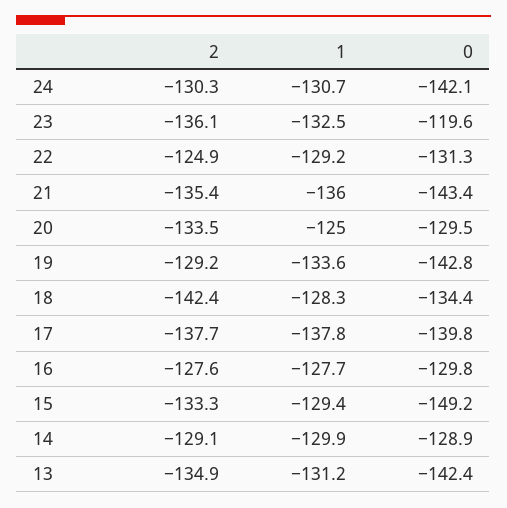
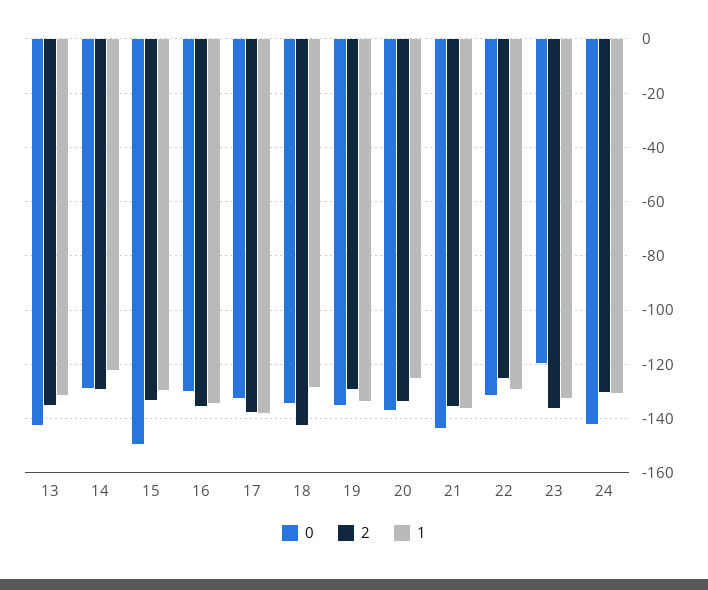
  {
    "2": {
      "24": -130.3,
      "23": -136.1,
      "22": -124.9,
      "21": -135.4,
      "20": -133.5,
      "19": -129.2,
      "18": -142.4,
      "17": -137.7,
-     "16": -127.6,
+     "16": -135,
      "15": -133.3,
      "14": -129.1,
      "13": -134.9
    },
    "1": {
      "24": -130.7,
      "23": -132.5,
      "22": -129.2,
      "21": -136,
      "20": -125,
      "19": -133.6,
      "18": -128.3,
      "17": -137.8,
-     "16": -127.7,
+     "16": -135,
      "15": -129.4,
-     "14": -129.9,
+     "14": -122.5,
      "13": -131.2
    },
    "0": {
      "24": -142.1,
      "23": -119.6,
      "22": -131.3,
      "21": -143.4,
-     "20": -129.5,
+     "20": -137.5,
-     "19": -142.8,
+     "19": -135,
      "18": -134.4,
-     "17": -139.8,
+     "17": -132.5,
      "16": -129.8,
      "15": -149.2,
      "14": -128.9,
      "13": -142.4
    }
  }

